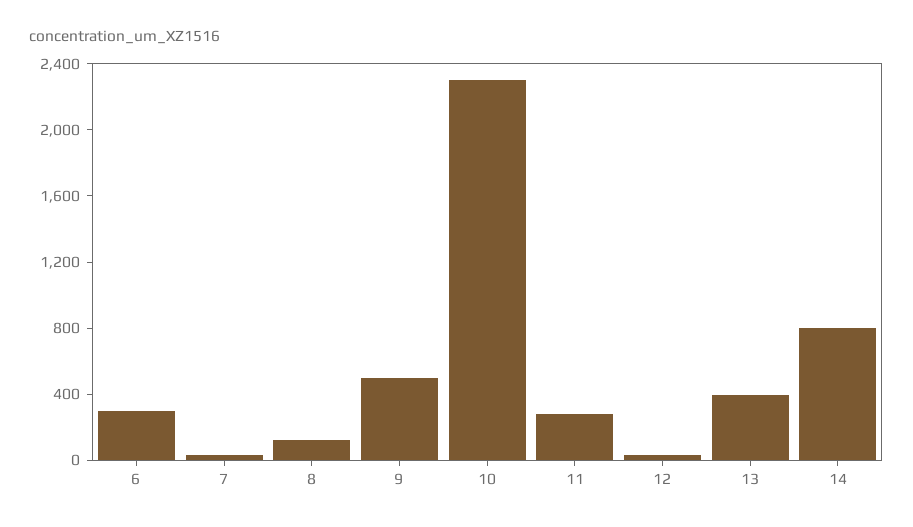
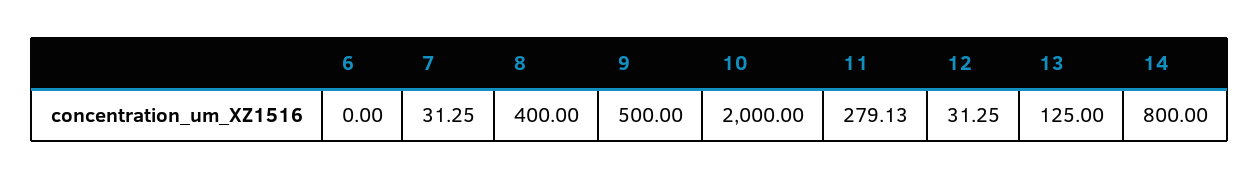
  {
-   "6": 300,
+   "6": 0,
    "7": 31.25,
-   "8": 100,
+   "8": 400,
    "9": 500,
-   "10": 2300,
+   "10": 2000,
    "11": 279.13,
    "12": 31.25,
-   "13": 400,
+   "13": 125,
    "14": 800
  }

